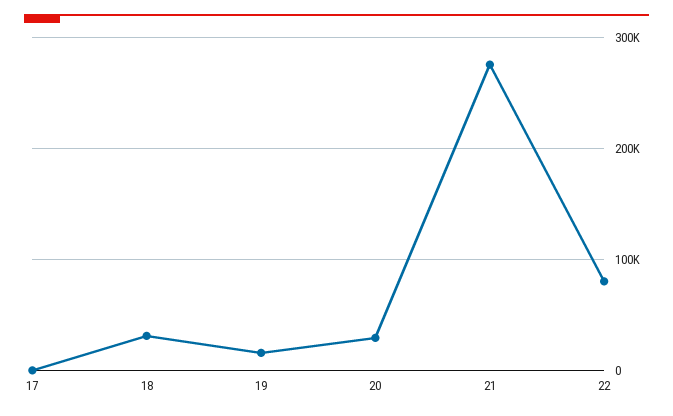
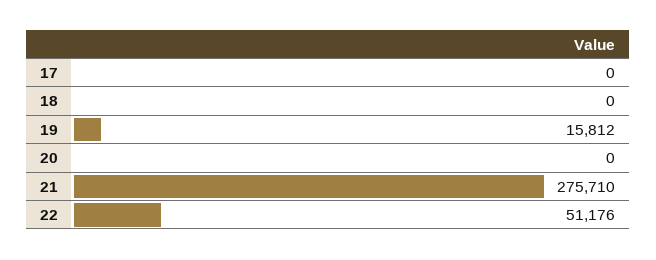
  {
    "17": 0,
-   "18": 30000,
+   "18": 0,
    "19": 15812,
-   "20": 30000,
+   "20": 0,
    "21": 275710,
-   "22": 80000
+   "22": 51176
  }

